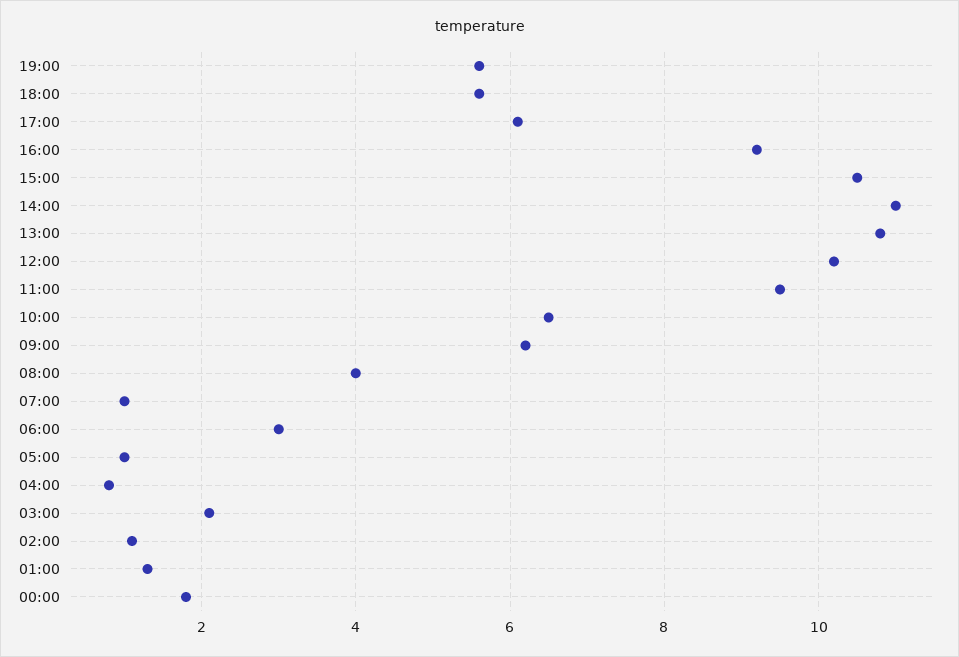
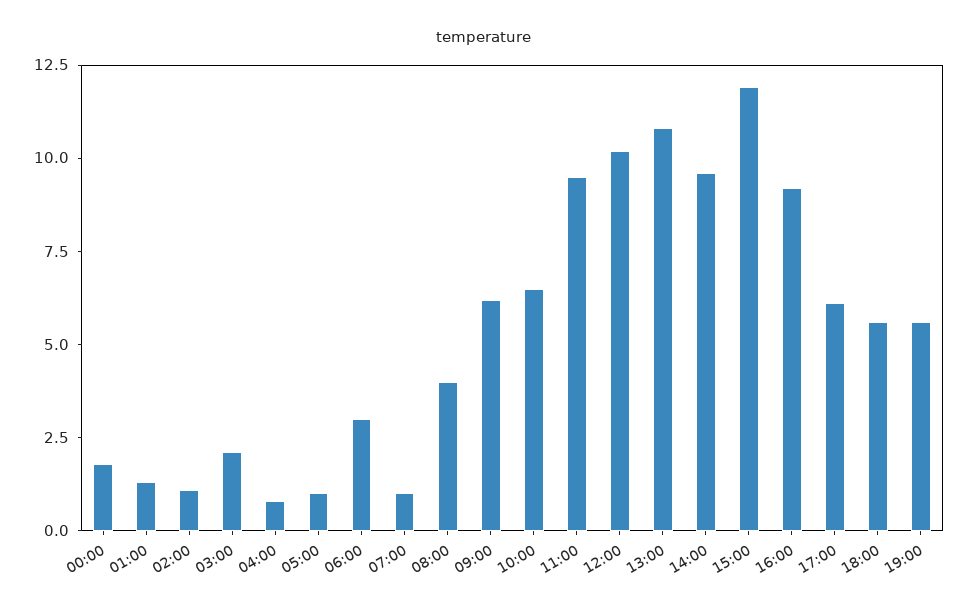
  {
    "19:00": 5.5,
    "18:00": 5.5,
    "17:00": 6,
    "16:00": 9,
-   "15:00": 10.5,
+   "15:00": 12,
-   "14:00": 11,
+   "14:00": 9.5,
    "13:00": 11,
    "12:00": 10,
    "11:00": 9.5,
    "10:00": 6.5,
    "09:00": 6,
    "08:00": 4,
    "07:00": 1,
    "06:00": 3,
    "05:00": 1,
    "04:00": 1,
    "03:00": 2,
    "02:00": 1,
    "01:00": 1.5,
    "00:00": 2
  }

